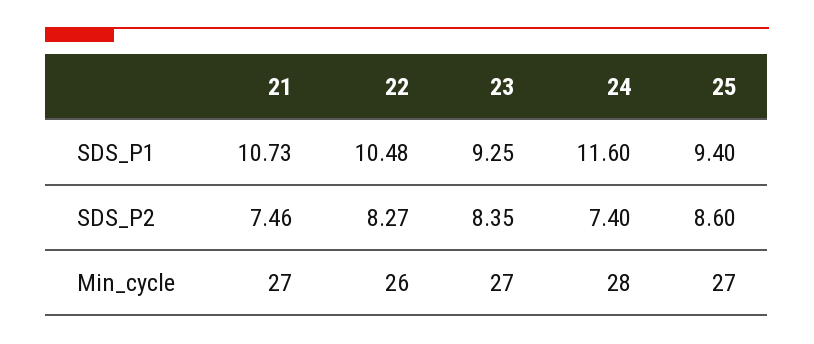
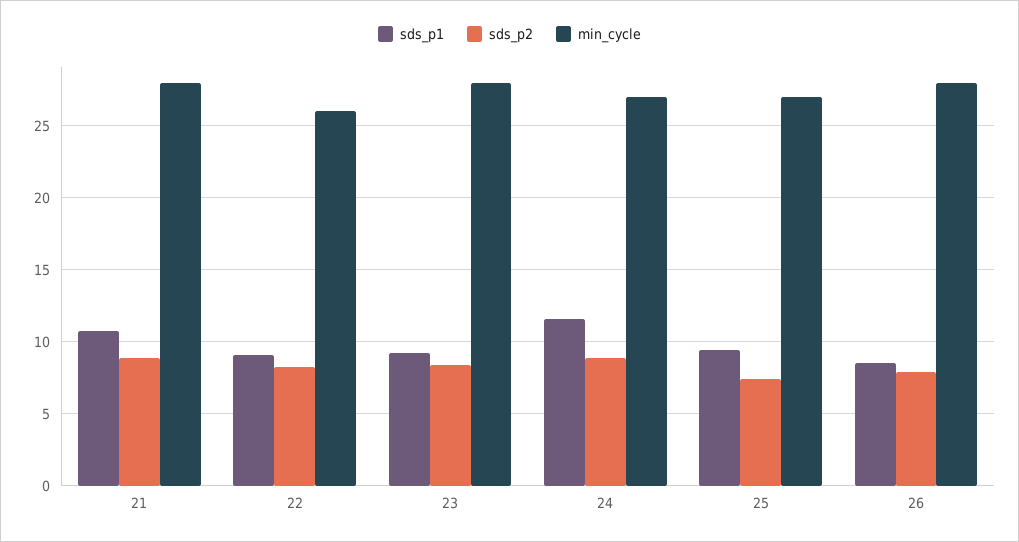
  {
    "SDS_P1": {
      "21": 10.73,
-     "22": 10.48,
+     "22": 9,
      "23": 9.25,
      "24": 11.6,
-     "25": 9.4
+     "25": 9.4,
+     "26": 8.5
    },
    "SDS_P2": {
-     "21": 7.46,
+     "21": 9,
      "22": 8.27,
      "23": 8.35,
-     "24": 7.4,
+     "24": 9,
-     "25": 8.6
+     "25": 7.5,
+     "26": 8
    },
    "Min_cycle": {
-     "21": 27,
+     "21": 28,
      "22": 26,
-     "23": 27,
+     "23": 28,
-     "24": 28,
+     "24": 27,
-     "25": 27
+     "25": 27,
+     "26": 28
    }
  }

